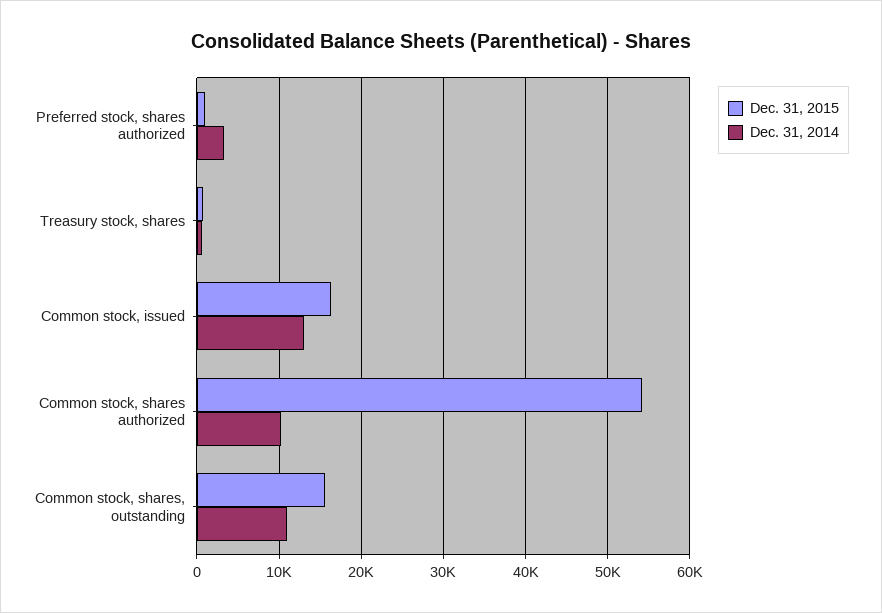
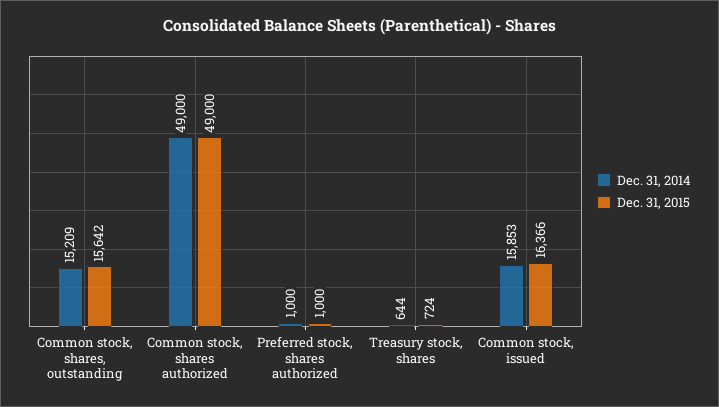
  {
    "Dec. 31, 2015": {
      "Preferred stock, shares authorized": 1000,
      "Treasury stock, shares": 724,
      "Common stock, issued": 16366,
-     "Common stock, shares authorized": 54000,
+     "Common stock, shares authorized": 49000,
      "Common stock, shares, outstanding": 15642
    },
    "Dec. 31, 2014": {
-     "Preferred stock, shares authorized": 3000,
+     "Preferred stock, shares authorized": 1000,
      "Treasury stock, shares": 644,
-     "Common stock, issued": 13000,
+     "Common stock, issued": 15853,
-     "Common stock, shares authorized": 10000,
+     "Common stock, shares authorized": 49000,
-     "Common stock, shares, outstanding": 11000
+     "Common stock, shares, outstanding": 15209
    }
  }

